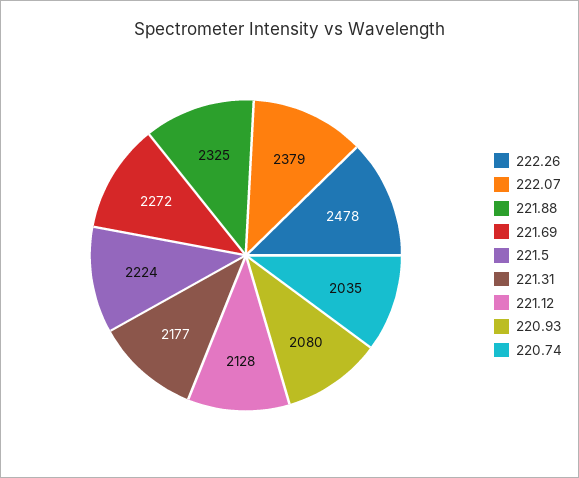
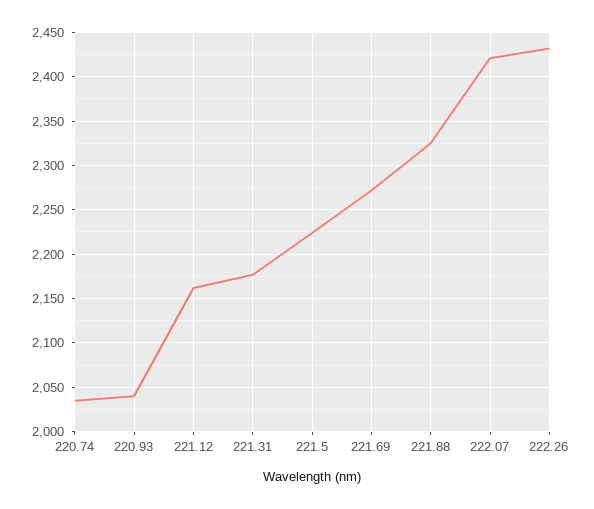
  {
-   "222.26": 2478,
+   "222.26": 2430,
-   "222.07": 2379,
+   "222.07": 2420,
    "221.88": 2325,
    "221.69": 2272,
    "221.5": 2224,
    "221.31": 2177,
-   "221.12": 2128,
+   "221.12": 2160,
-   "220.93": 2080,
+   "220.93": 2040,
    "220.74": 2035
  }

